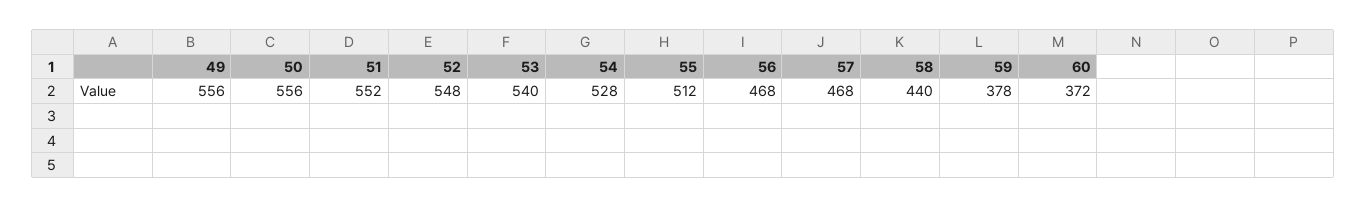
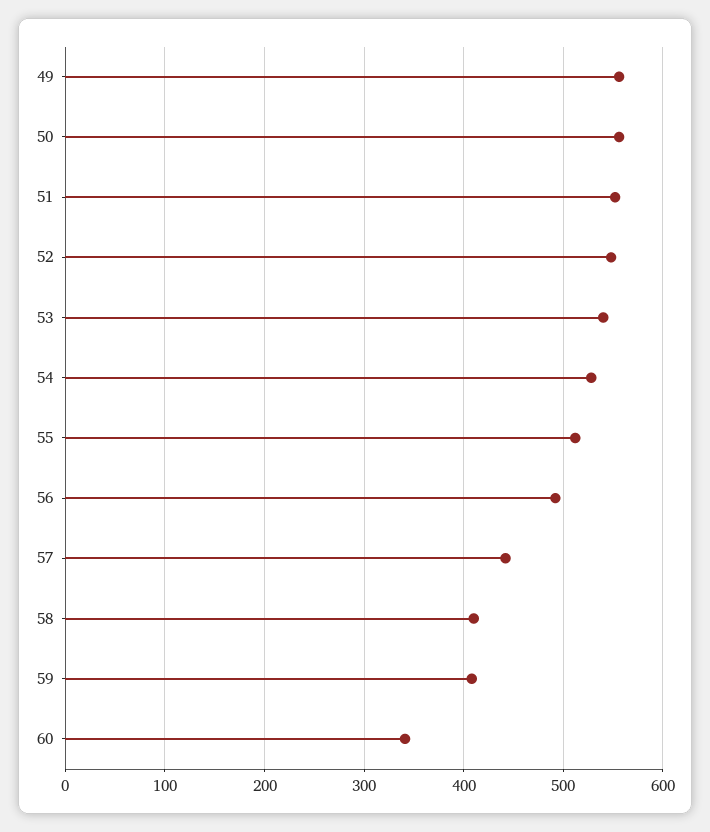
  {
    "49": 556,
    "50": 556,
    "51": 552,
    "52": 548,
    "53": 540,
    "54": 528,
    "55": 512,
-   "56": 468,
+   "56": 490,
-   "57": 468,
+   "57": 440,
-   "58": 440,
+   "58": 410,
-   "59": 378,
+   "59": 410,
-   "60": 372
+   "60": 340
  }

